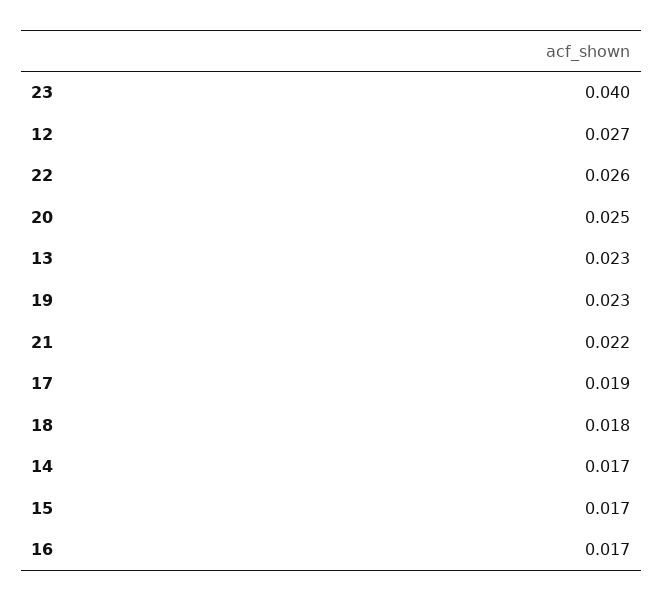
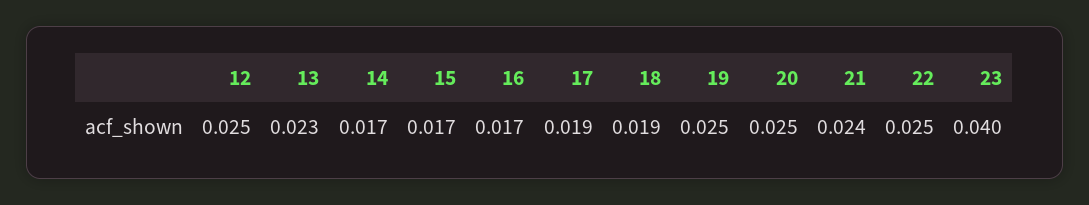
  {
    "23": 0.04,
-   "12": 0.027,
+   "12": 0.025,
-   "22": 0.026,
+   "22": 0.025,
    "20": 0.025,
    "13": 0.023,
-   "19": 0.023,
+   "19": 0.025,
-   "21": 0.022,
+   "21": 0.024,
    "17": 0.019,
-   "18": 0.018,
+   "18": 0.019,
    "14": 0.017,
    "15": 0.017,
    "16": 0.017
  }

